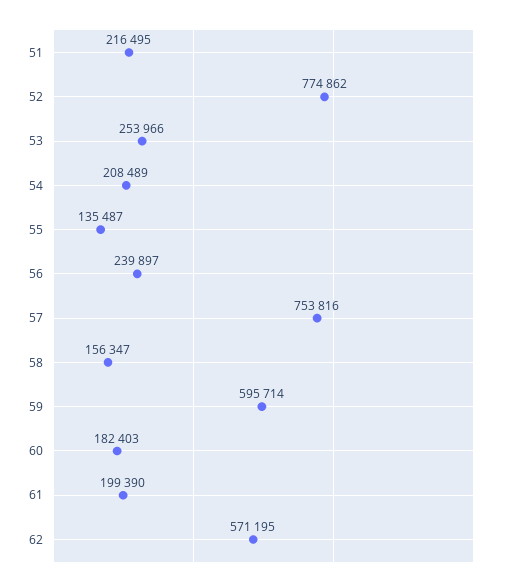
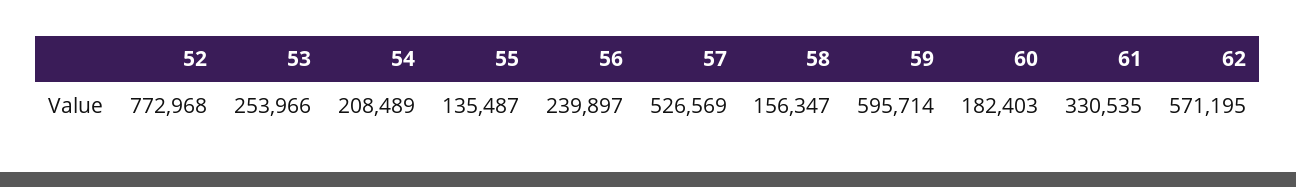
  {
-   "51": 216495,
-   "52": 774862,
+   "52": 772968,
    "53": 253966,
    "54": 208489,
    "55": 135487,
    "56": 239897,
-   "57": 753816,
+   "57": 526569,
    "58": 156347,
    "59": 595714,
    "60": 182403,
-   "61": 199390,
+   "61": 330535,
    "62": 571195
  }

